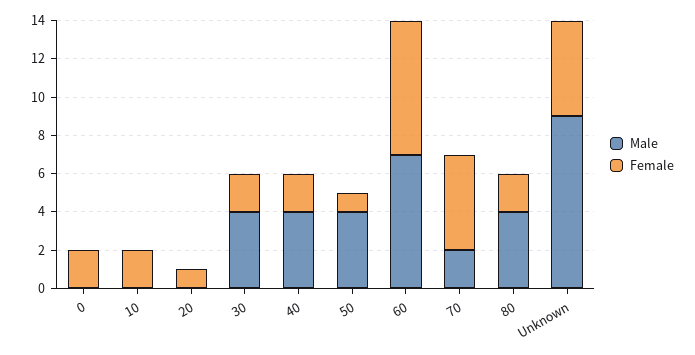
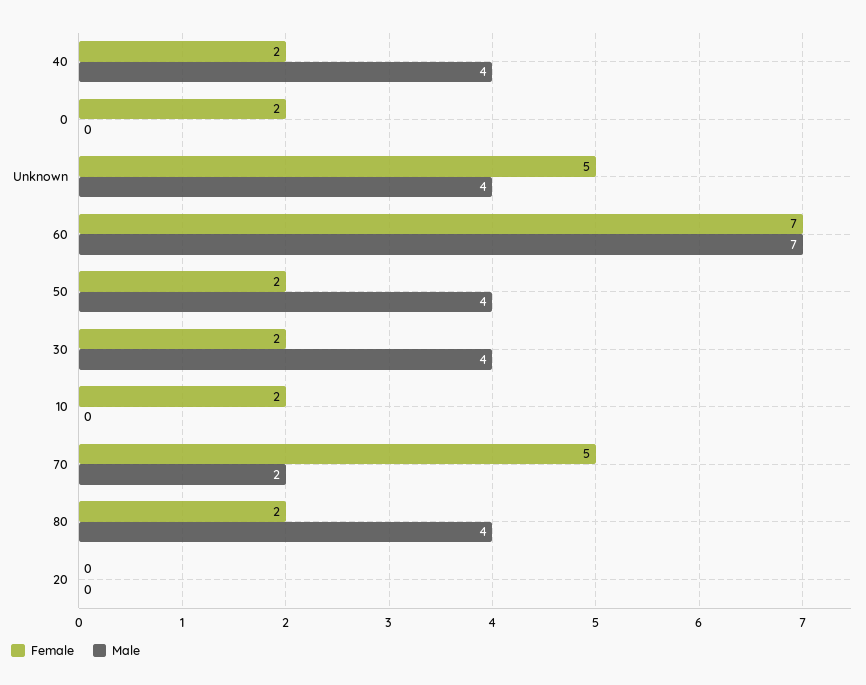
  {
    "Male": {
      "0": 0,
      "10": 0,
      "20": 0,
      "30": 4,
      "40": 4,
      "50": 4,
      "60": 7,
      "70": 2,
      "80": 4,
-     "Unknown": 9
+     "Unknown": 4
    },
    "Female": {
      "0": 2,
      "10": 2,
-     "20": 1,
+     "20": 0,
      "30": 2,
      "40": 2,
-     "50": 1,
+     "50": 2,
      "60": 7,
      "70": 5,
      "80": 2,
      "Unknown": 5
    }
  }

